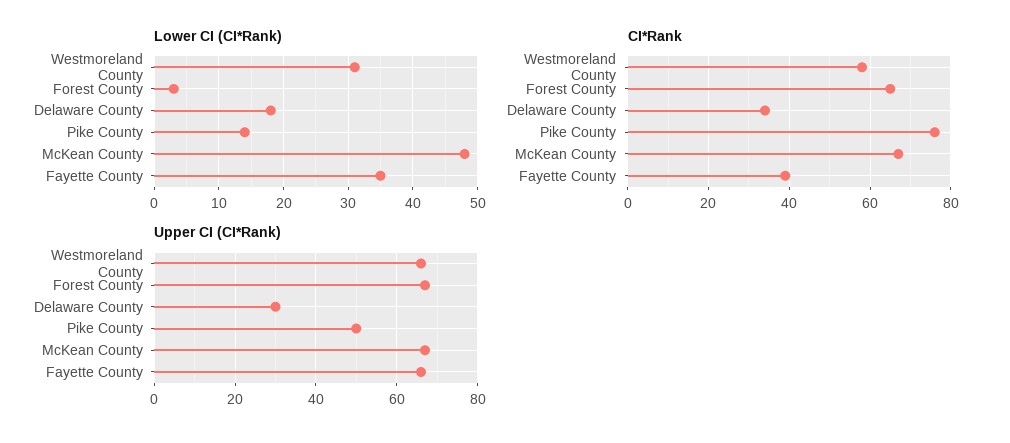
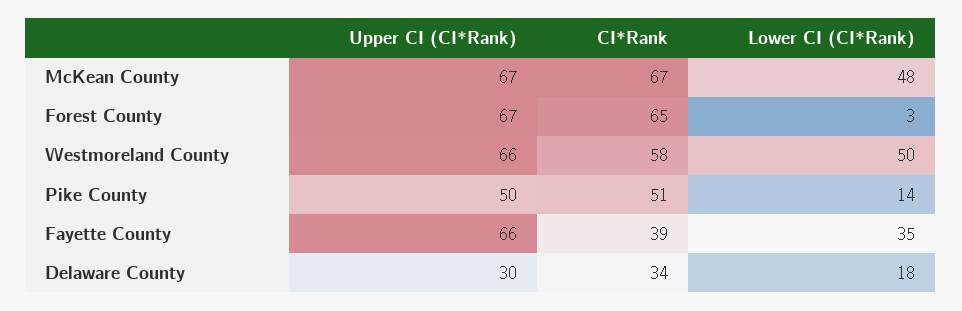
  {
    "Lower CI (CI*Rank)": {
-     "Westmoreland County": 31,
+     "Westmoreland County": 50,
      "Forest County": 3,
      "Delaware County": 18,
      "Pike County": 14,
      "McKean County": 48,
      "Fayette County": 35
    },
    "CI*Rank": {
      "Westmoreland County": 58,
      "Forest County": 65,
      "Delaware County": 34,
-     "Pike County": 75,
+     "Pike County": 51,
      "McKean County": 67,
      "Fayette County": 39
    },
    "Upper CI (CI*Rank)": {
      "Westmoreland County": 66,
      "Forest County": 67,
      "Delaware County": 30,
      "Pike County": 50,
      "McKean County": 67,
      "Fayette County": 66
    }
  }

